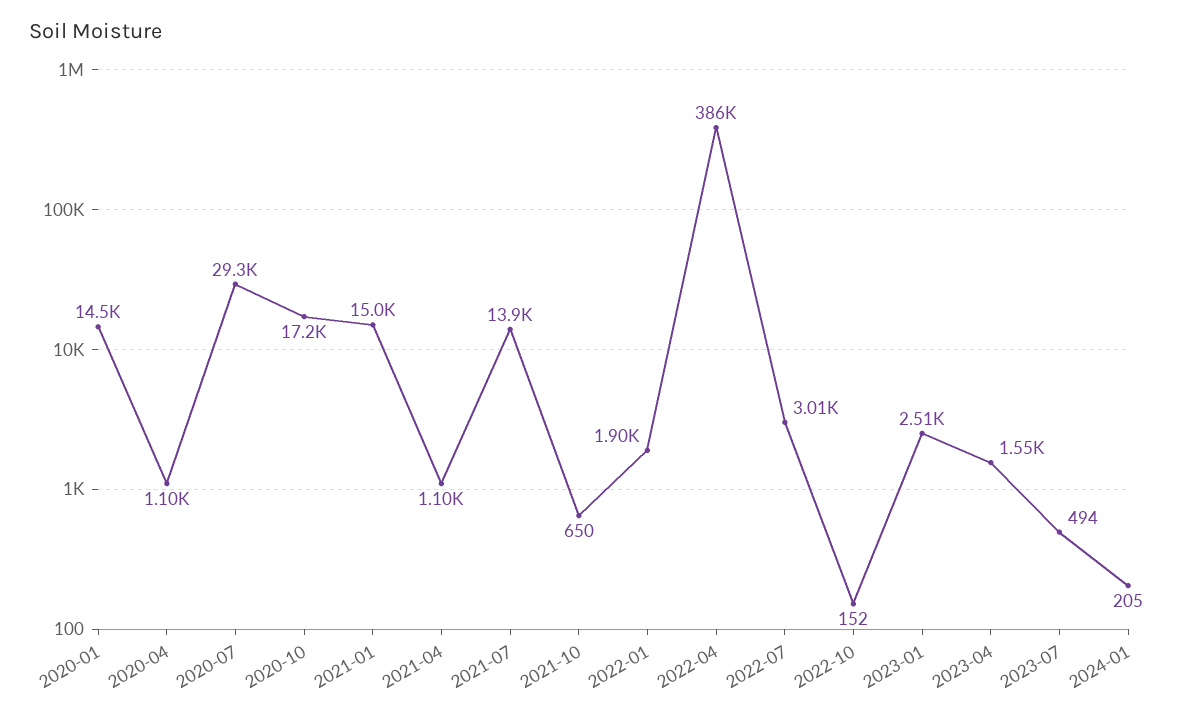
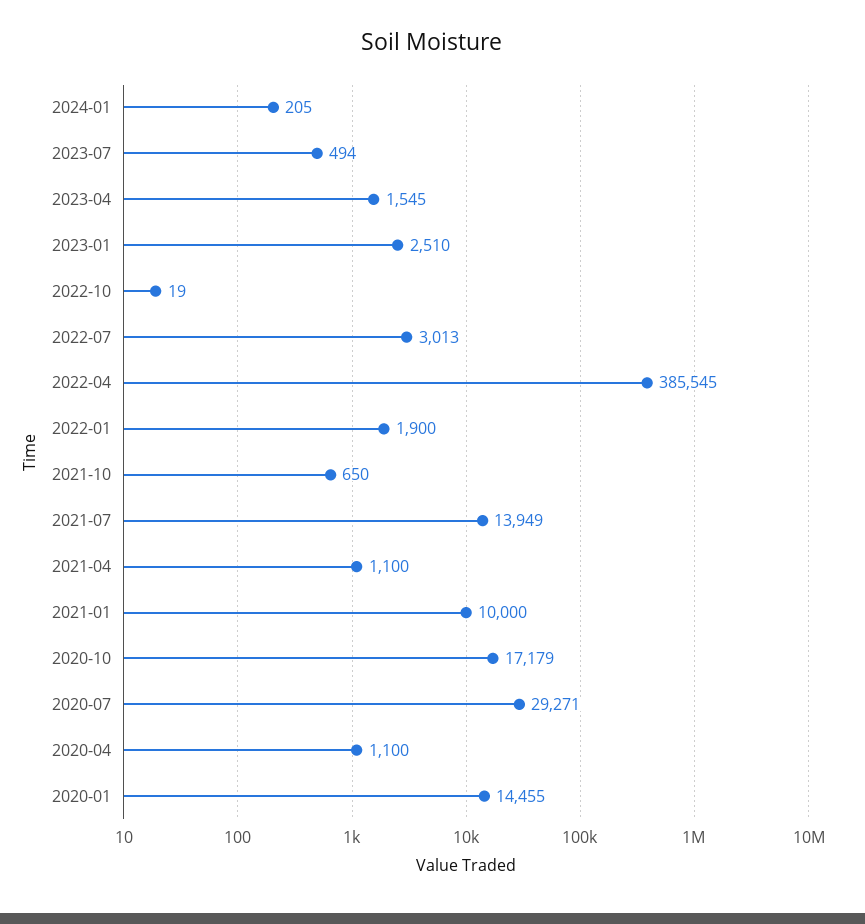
  {
    "2020-01": 14455,
    "2020-04": 1100,
    "2020-07": 29271,
    "2020-10": 17179,
-   "2021-01": 15000,
+   "2021-01": 10000,
    "2021-04": 1100,
    "2021-07": 13949,
    "2021-10": 650,
    "2022-01": 1900,
    "2022-04": 385545,
    "2022-07": 3013,
-   "2022-10": 152,
+   "2022-10": 19,
    "2023-01": 2510,
    "2023-04": 1545,
    "2023-07": 494,
    "2024-01": 205
  }

